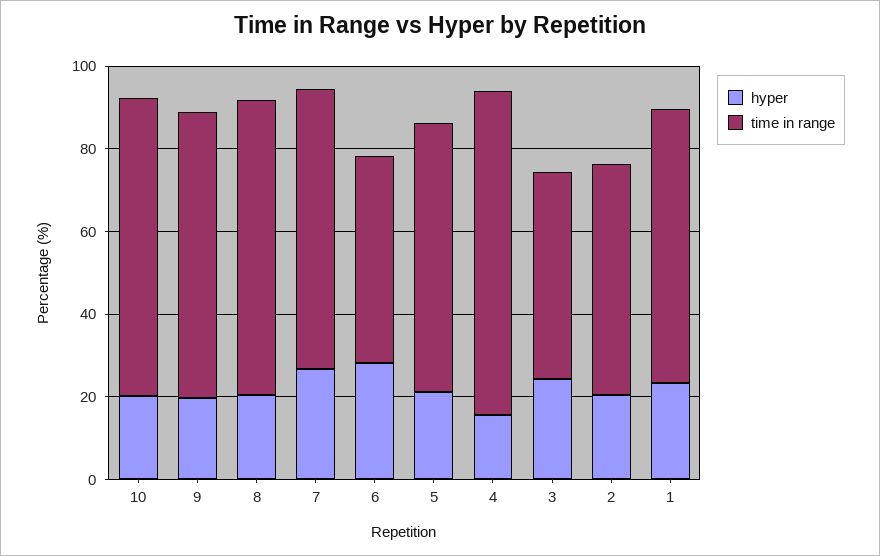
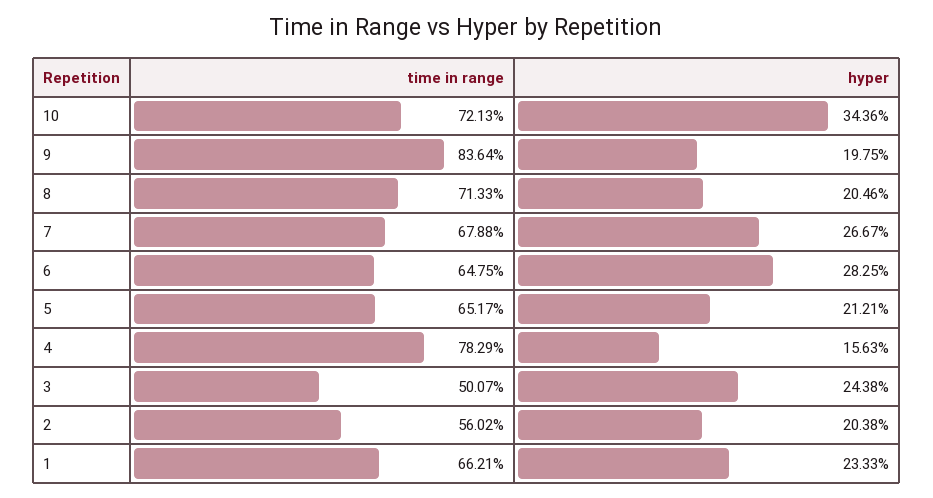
  {
    "hyper": {
-     "10": 20,
+     "10": 34.36,
      "9": 19.75,
      "8": 20.46,
      "7": 26.67,
      "6": 28.25,
      "5": 21.21,
      "4": 15.63,
      "3": 24.38,
      "2": 20.38,
      "1": 23.33
    },
    "time in range": {
      "10": 72.13,
-     "9": 70,
+     "9": 83.64,
      "8": 71.33,
      "7": 67.88,
-     "6": 50,
+     "6": 64.75,
      "5": 65.17,
      "4": 78.29,
      "3": 50.07,
      "2": 56.02,
      "1": 66.21
    }
  }

